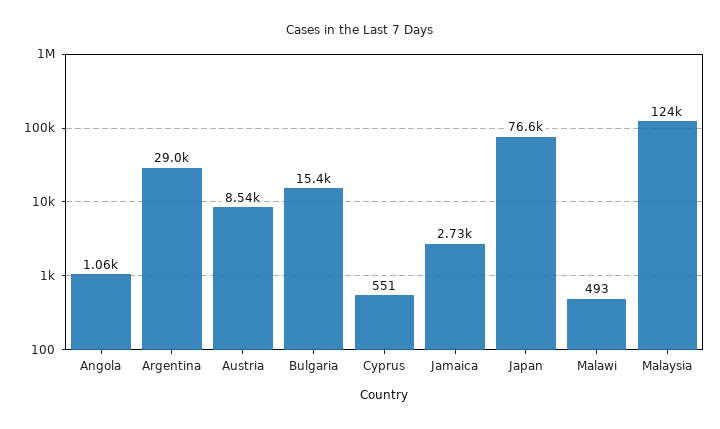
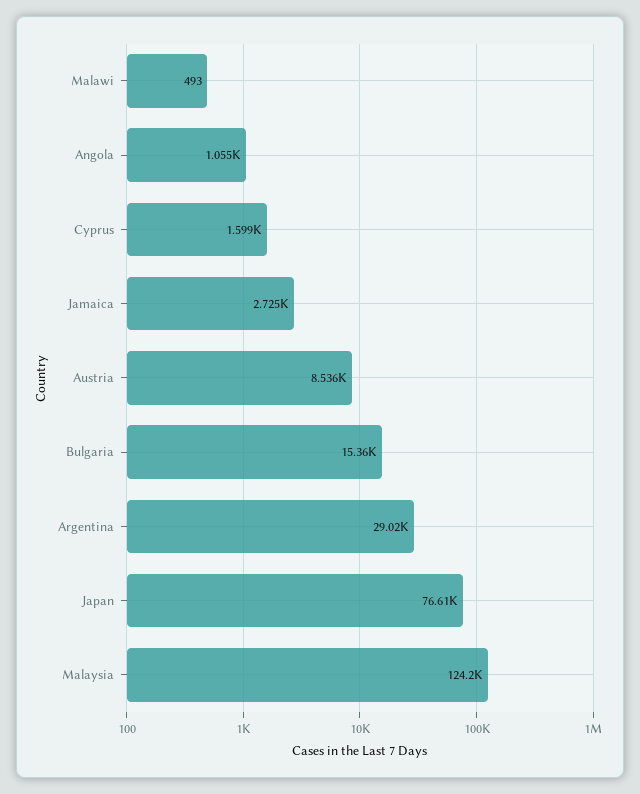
  {
    "Angola": 1055,
    "Argentina": 29020,
    "Austria": 8536,
    "Bulgaria": 15360,
-   "Cyprus": 551,
+   "Cyprus": 1599,
    "Jamaica": 2725,
    "Japan": 76610,
    "Malawi": 493,
    "Malaysia": 124200
  }

